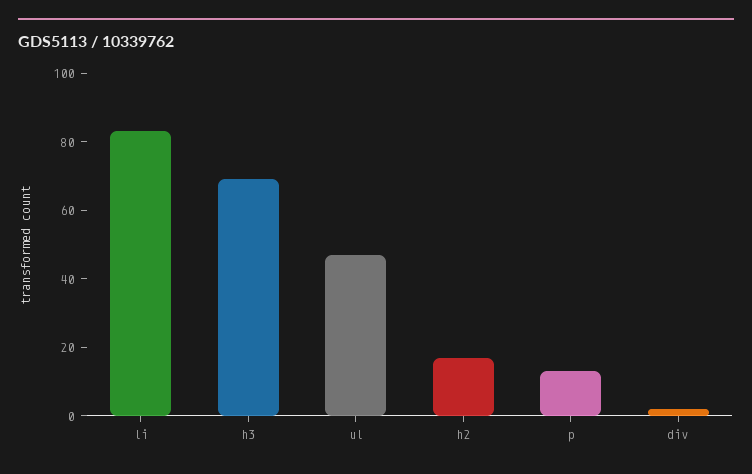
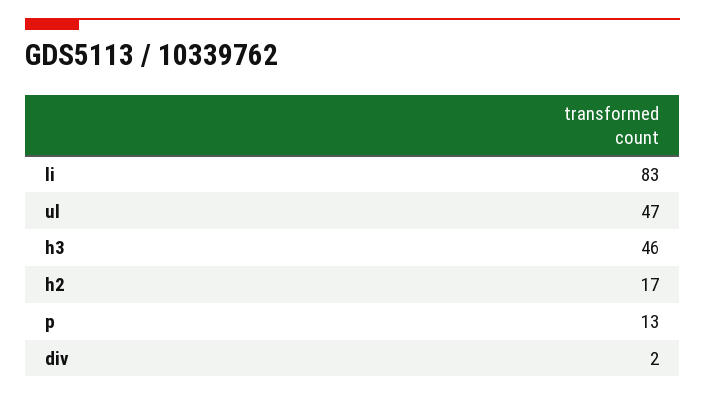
  {
    "li": 83,
-   "h3": 70,
+   "h3": 46,
    "ul": 47,
    "h2": 17,
    "p": 13,
    "div": 2
  }

